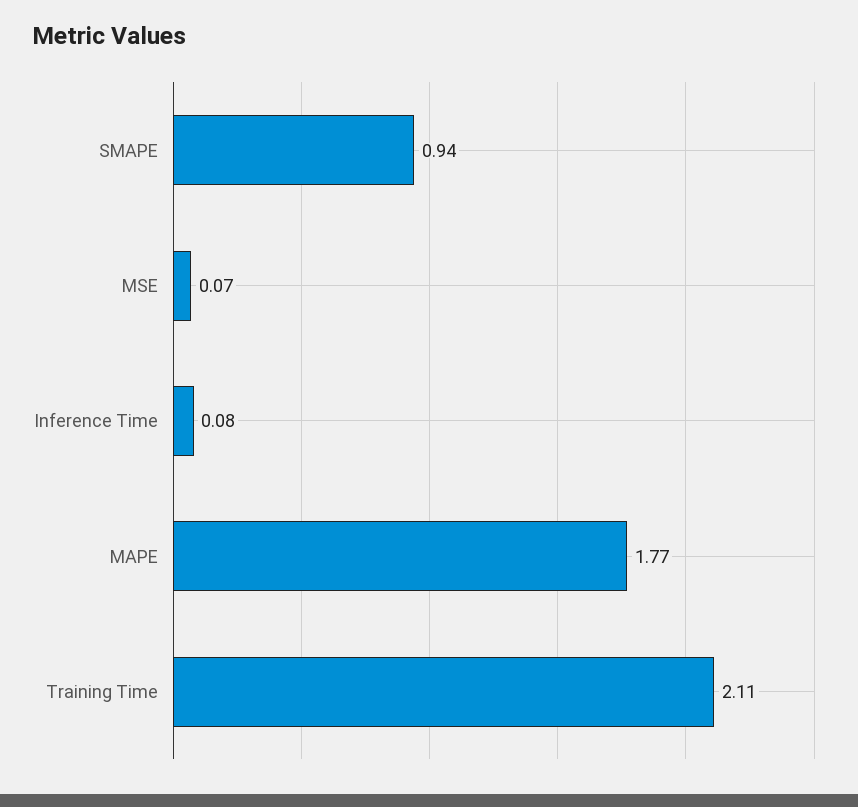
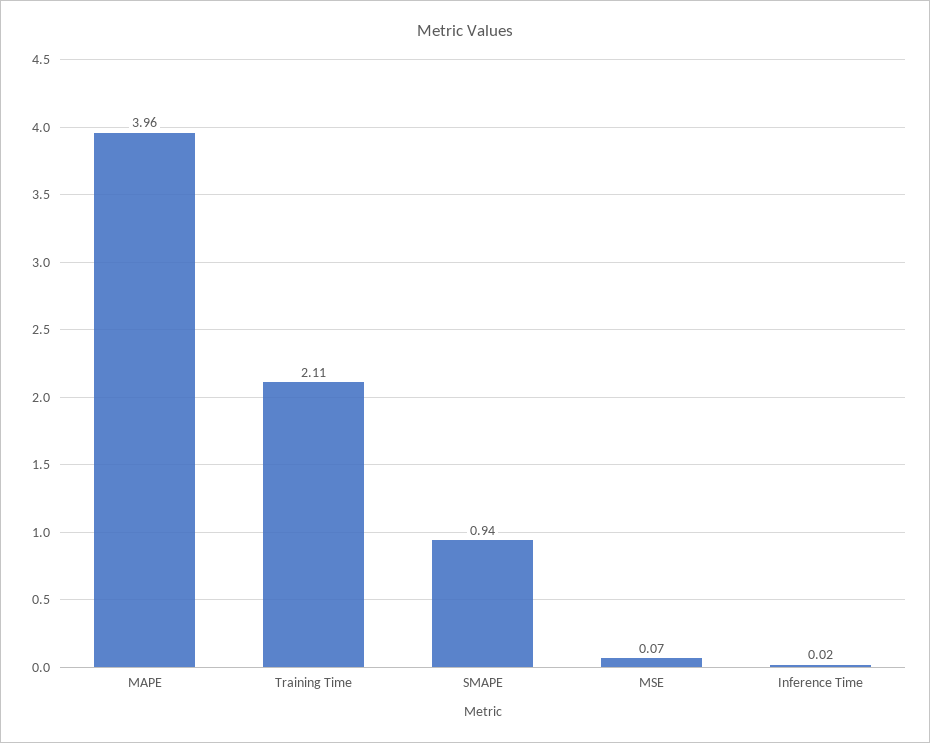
  {
    "SMAPE": 0.94,
    "MSE": 0.07,
-   "Inference Time": 0.08,
+   "Inference Time": 0.02,
-   "MAPE": 1.77,
+   "MAPE": 3.96,
    "Training Time": 2.11
  }

